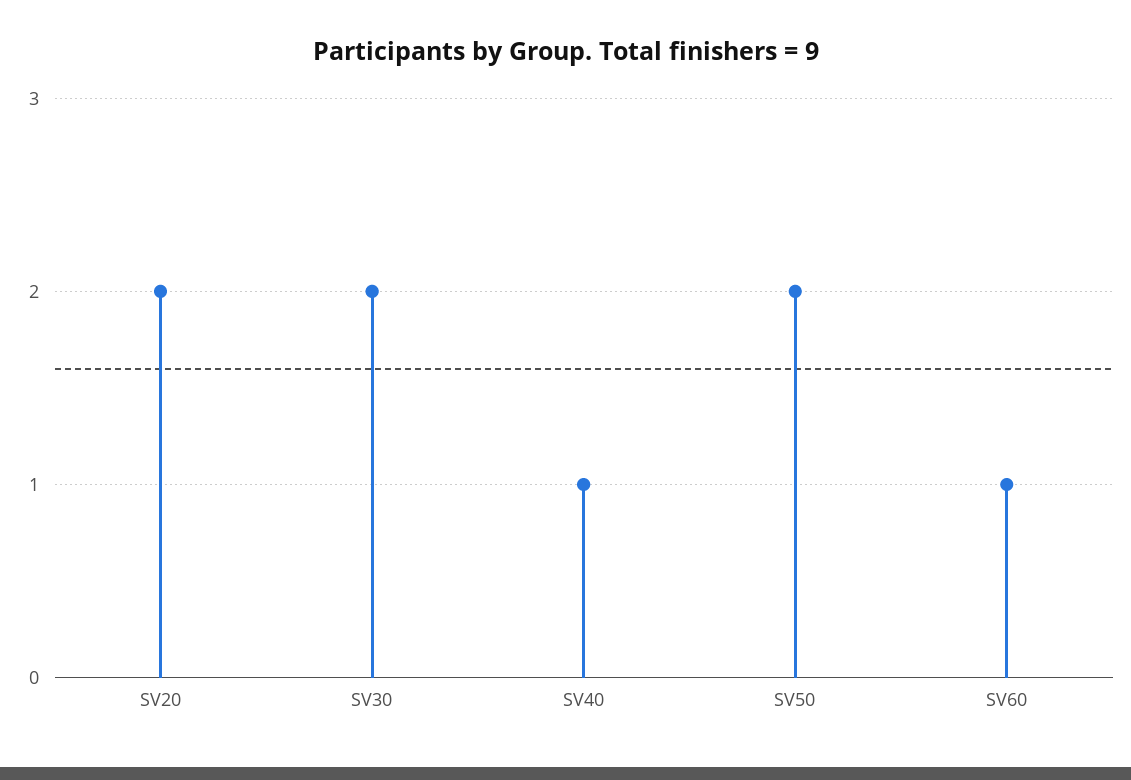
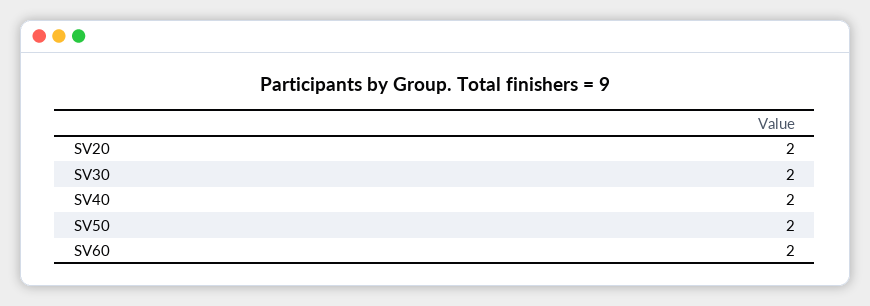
  {
    "SV20": 2,
    "SV30": 2,
-   "SV40": 1,
+   "SV40": 2,
    "SV50": 2,
-   "SV60": 1
+   "SV60": 2
  }

